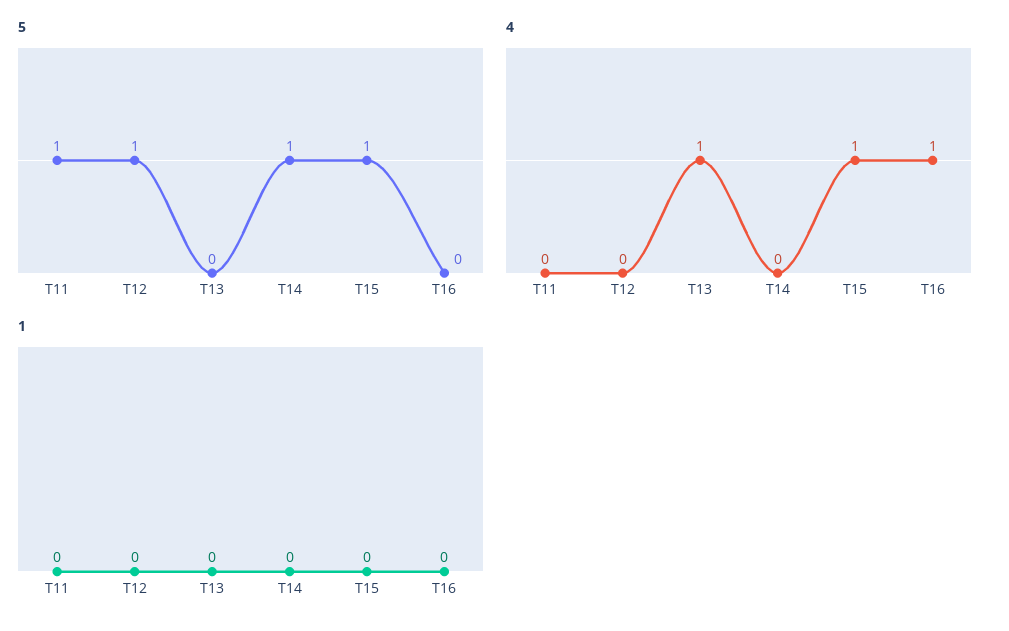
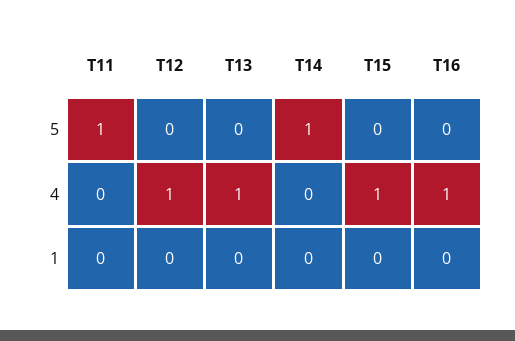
  {
    "5": {
      "T11": 1,
-     "T12": 1,
+     "T12": 0,
      "T13": 0,
      "T14": 1,
-     "T15": 1,
+     "T15": 0,
      "T16": 0
    },
    "4": {
      "T11": 0,
-     "T12": 0,
+     "T12": 1,
      "T13": 1,
      "T14": 0,
      "T15": 1,
      "T16": 1
    },
    "1": {
      "T11": 0,
      "T12": 0,
      "T13": 0,
      "T14": 0,
      "T15": 0,
      "T16": 0
    }
  }

